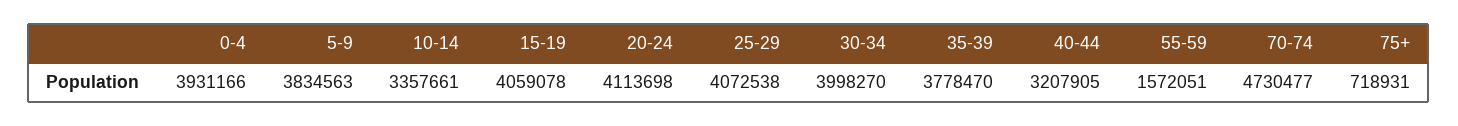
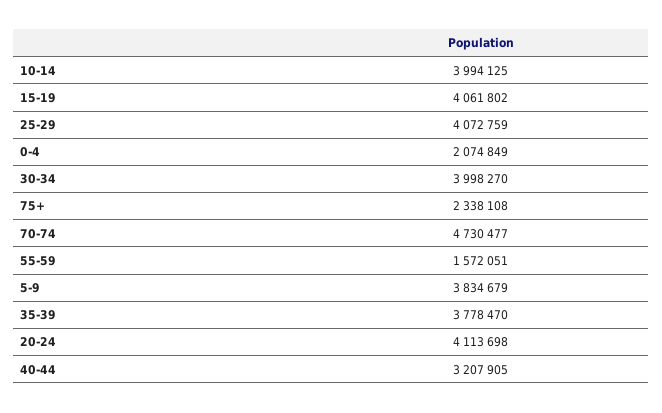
  {
-   "0-4": 3931166,
+   "0-4": 2074849,
-   "5-9": 3834563,
+   "5-9": 3834679,
-   "10-14": 3357661,
+   "10-14": 3994125,
-   "15-19": 4059078,
+   "15-19": 4061802,
    "20-24": 4113698,
-   "25-29": 4072538,
+   "25-29": 4072759,
    "30-34": 3998270,
    "35-39": 3778470,
    "40-44": 3207905,
    "55-59": 1572051,
    "70-74": 4730477,
-   "75+": 718931
+   "75+": 2338108
  }

